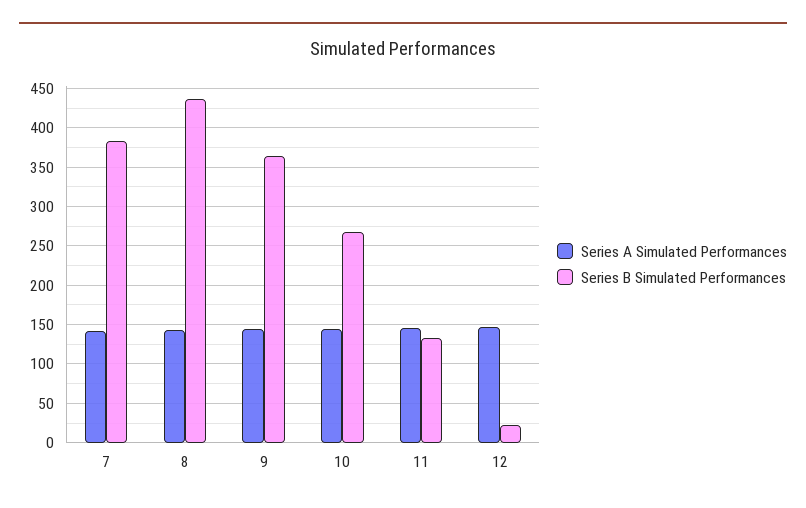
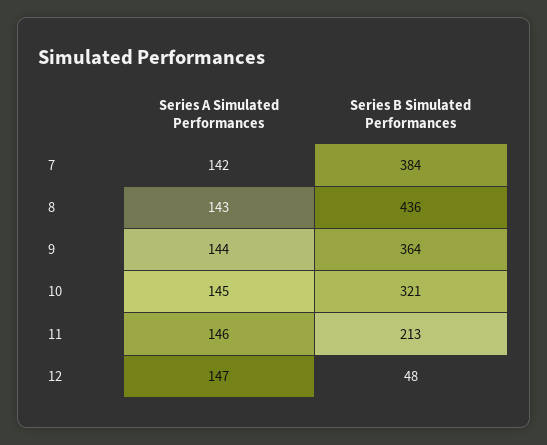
  {
    "Series A Simulated Performances": {
      "7": 142,
      "8": 143,
      "9": 144,
      "10": 145,
      "11": 146,
      "12": 147
    },
    "Series B Simulated Performances": {
      "7": 384,
      "8": 436,
      "9": 364,
-     "10": 270,
+     "10": 321,
-     "11": 130,
+     "11": 213,
-     "12": 20
+     "12": 48
    }
  }

